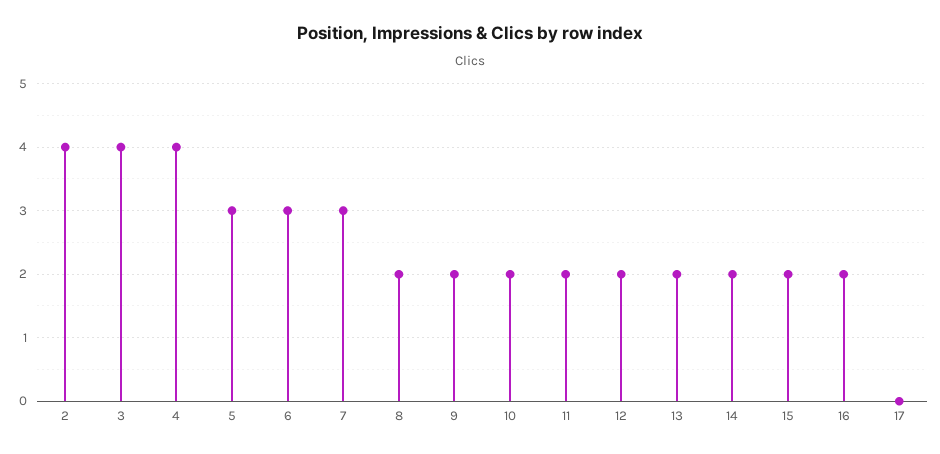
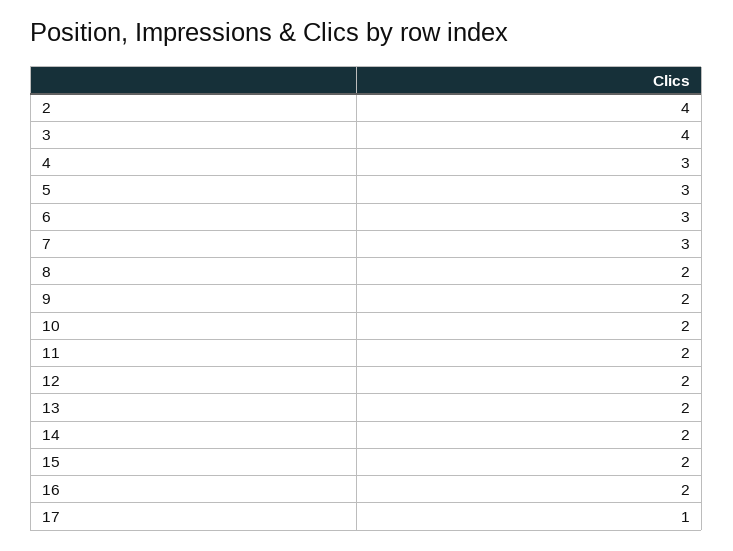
  {
    "2": 4,
    "3": 4,
-   "4": 4,
+   "4": 3,
    "5": 3,
    "6": 3,
    "7": 3,
    "8": 2,
    "9": 2,
    "10": 2,
    "11": 2,
    "12": 2,
    "13": 2,
    "14": 2,
    "15": 2,
    "16": 2,
-   "17": 0
+   "17": 1
  }

